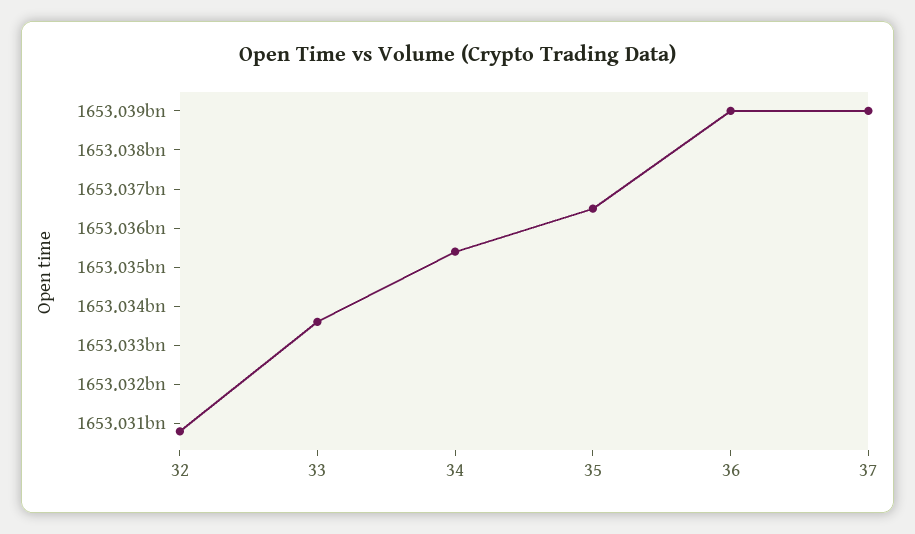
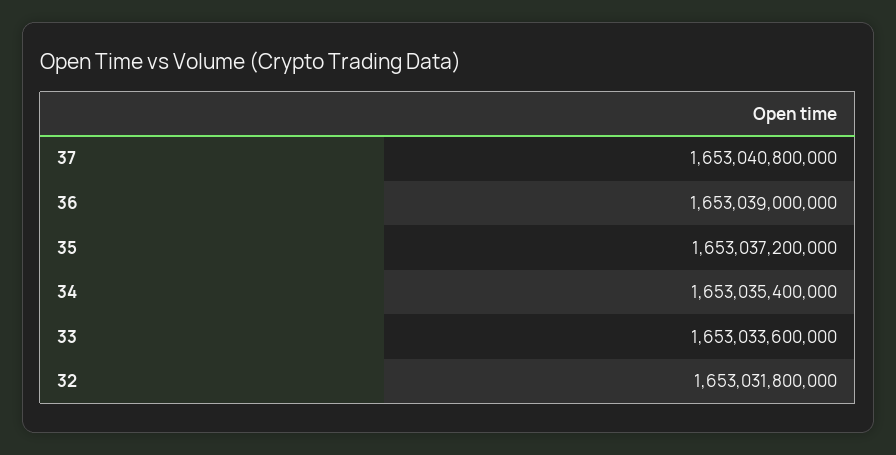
  {
-   "32": 1653030750000,
+   "32": 1653031800000,
    "33": 1653033600000,
    "34": 1653035400000,
-   "35": 1653036500000,
+   "35": 1653037200000,
    "36": 1653039000000,
-   "37": 1653039000000
+   "37": 1653040800000
  }

